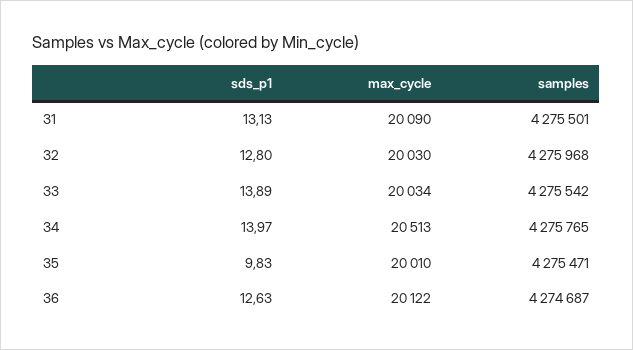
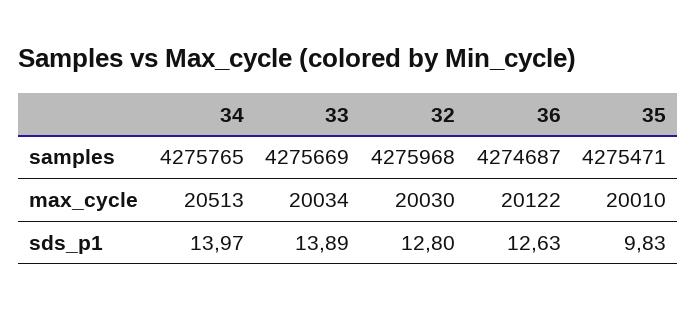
  {
    "sds_p1": {
-     "31": 13.13,
      "32": 12.8,
      "33": 13.89,
      "34": 13.97,
      "35": 9.83,
      "36": 12.63
    },
    "max_cycle": {
-     "31": 20090,
      "32": 20030,
      "33": 20034,
      "34": 20513,
      "35": 20010,
      "36": 20122
    },
    "samples": {
-     "31": 4275501,
      "32": 4275968,
-     "33": 4275542,
+     "33": 4275669,
      "34": 4275765,
      "35": 4275471,
      "36": 4274687
    }
  }

